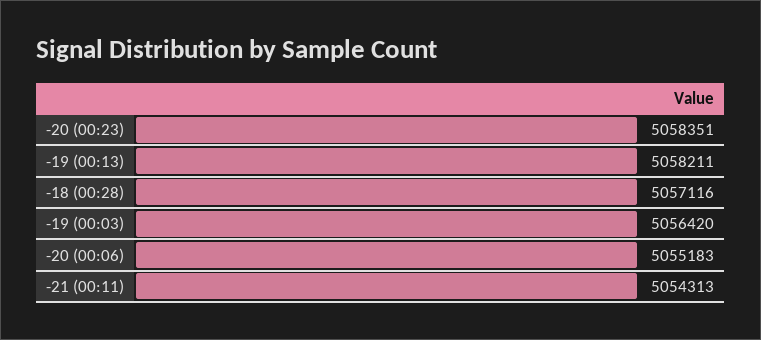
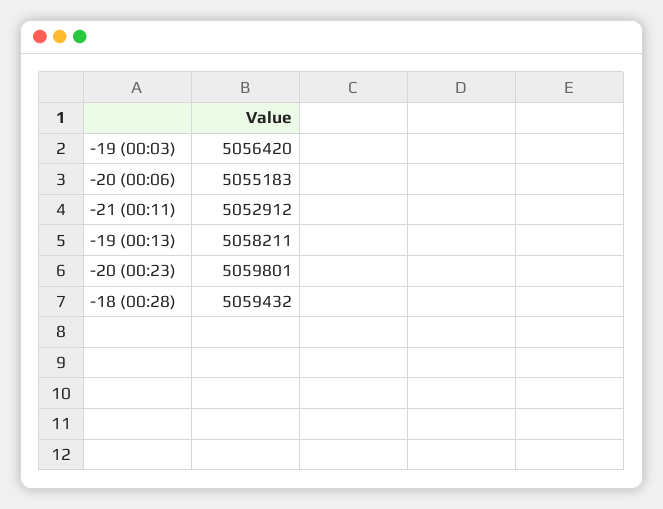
  {
-   "-20 (00:23)": 5058351,
+   "-20 (00:23)": 5059801,
    "-19 (00:13)": 5058211,
-   "-18 (00:28)": 5057116,
+   "-18 (00:28)": 5059432,
    "-19 (00:03)": 5056420,
    "-20 (00:06)": 5055183,
-   "-21 (00:11)": 5054313
+   "-21 (00:11)": 5052912
  }

